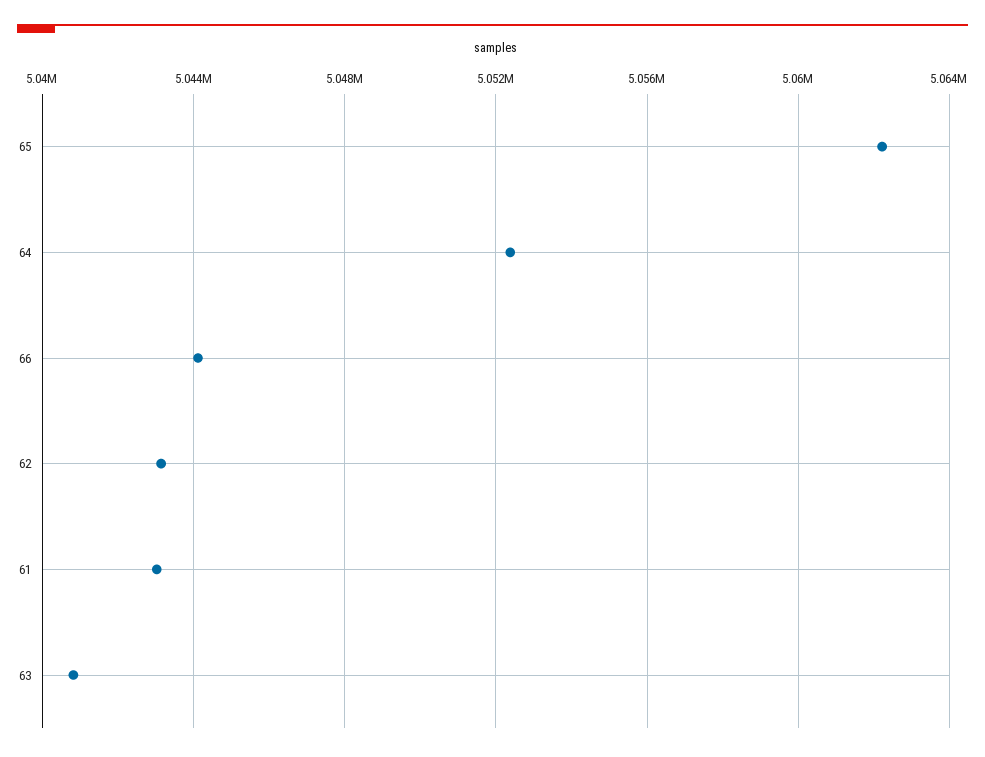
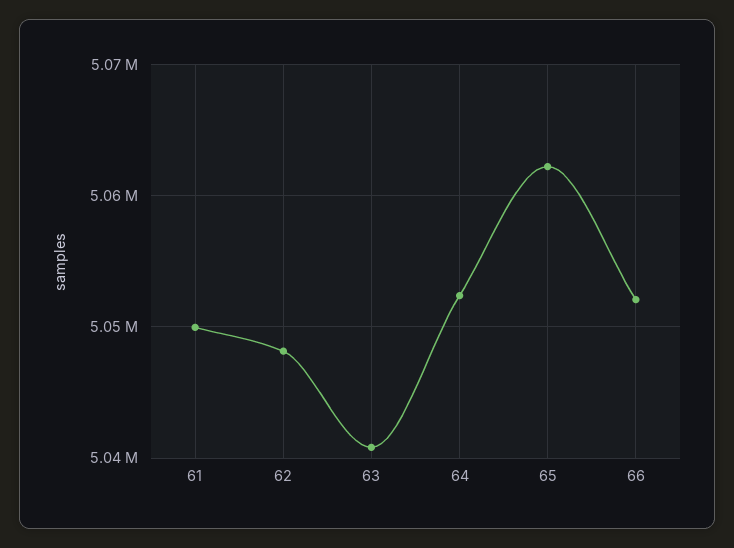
  {
    "65": 5062000,
    "64": 5052500,
-   "66": 5044000,
+   "66": 5052000,
-   "62": 5043000,
+   "62": 5048000,
-   "61": 5043000,
+   "61": 5050000,
    "63": 5041000
  }

